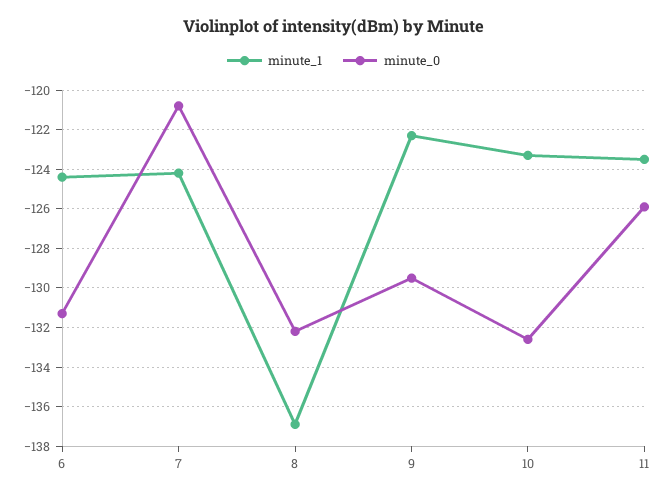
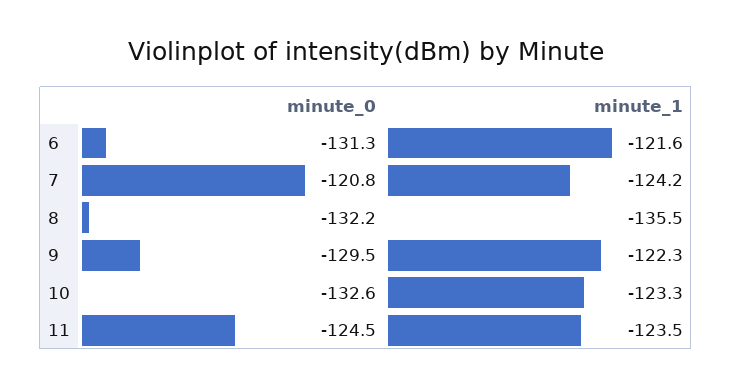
  {
    "minute_1": {
-     "6": -124.5,
+     "6": -121.6,
      "7": -124.2,
-     "8": -137,
+     "8": -135.5,
      "9": -122.3,
      "10": -123.3,
      "11": -123.5
    },
    "minute_0": {
      "6": -131.3,
      "7": -120.8,
      "8": -132.2,
      "9": -129.5,
      "10": -132.6,
-     "11": -126
+     "11": -124.5
    }
  }

